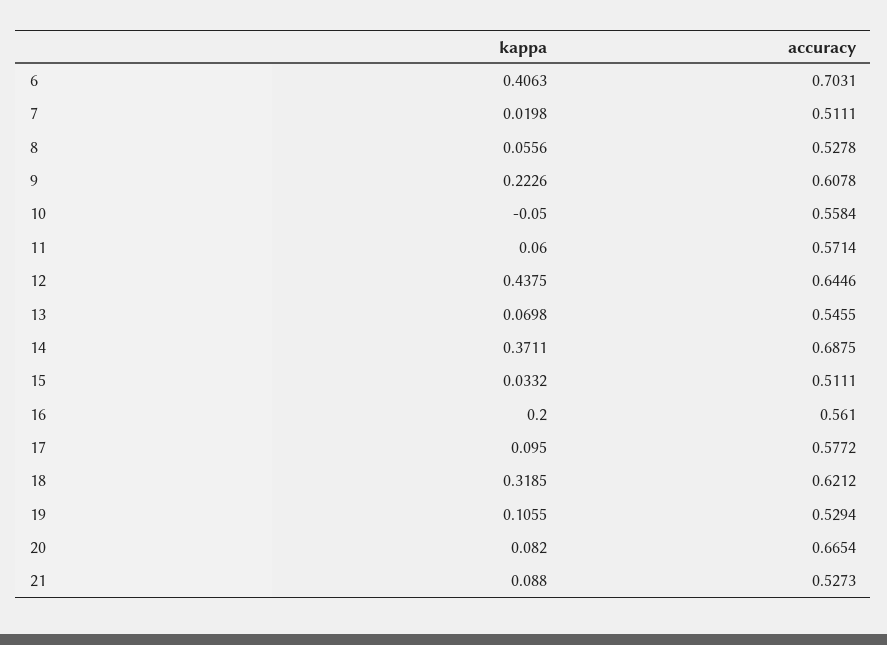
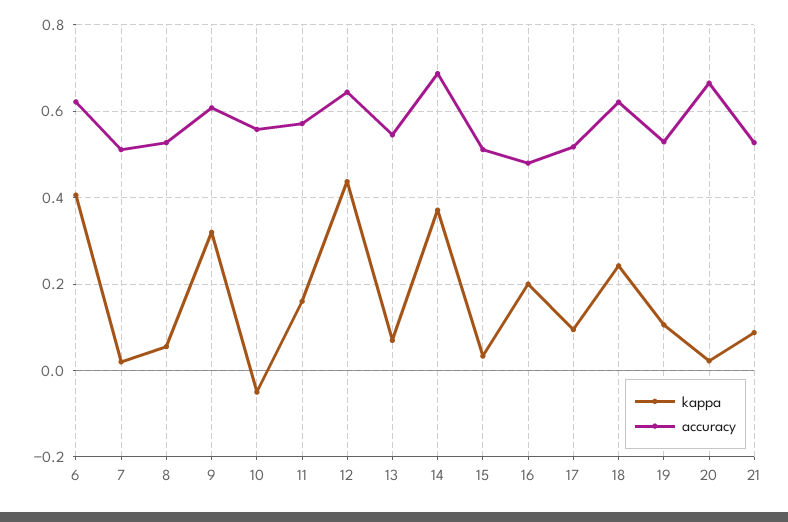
  {
    "kappa": {
      "6": 0.4063,
      "7": 0.0198,
      "8": 0.0556,
-     "9": 0.2226,
+     "9": 0.32,
      "10": -0.05,
-     "11": 0.06,
+     "11": 0.16,
      "12": 0.4375,
      "13": 0.0698,
      "14": 0.3711,
      "15": 0.0332,
      "16": 0.2,
      "17": 0.095,
-     "18": 0.3185,
+     "18": 0.24,
      "19": 0.1055,
-     "20": 0.082,
+     "20": 0.02,
      "21": 0.088
    },
    "accuracy": {
-     "6": 0.7031,
+     "6": 0.62,
      "7": 0.5111,
      "8": 0.5278,
      "9": 0.6078,
      "10": 0.5584,
      "11": 0.5714,
      "12": 0.6446,
      "13": 0.5455,
      "14": 0.6875,
      "15": 0.5111,
-     "16": 0.561,
+     "16": 0.48,
-     "17": 0.5772,
+     "17": 0.52,
      "18": 0.6212,
      "19": 0.5294,
      "20": 0.6654,
      "21": 0.5273
    }
  }

